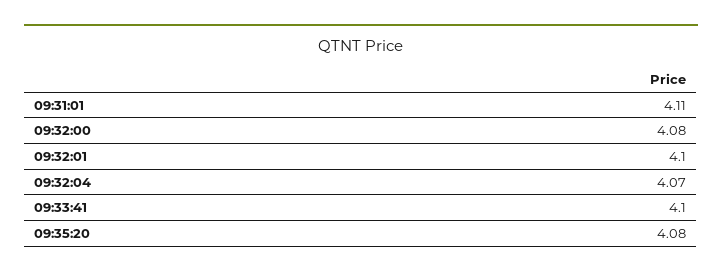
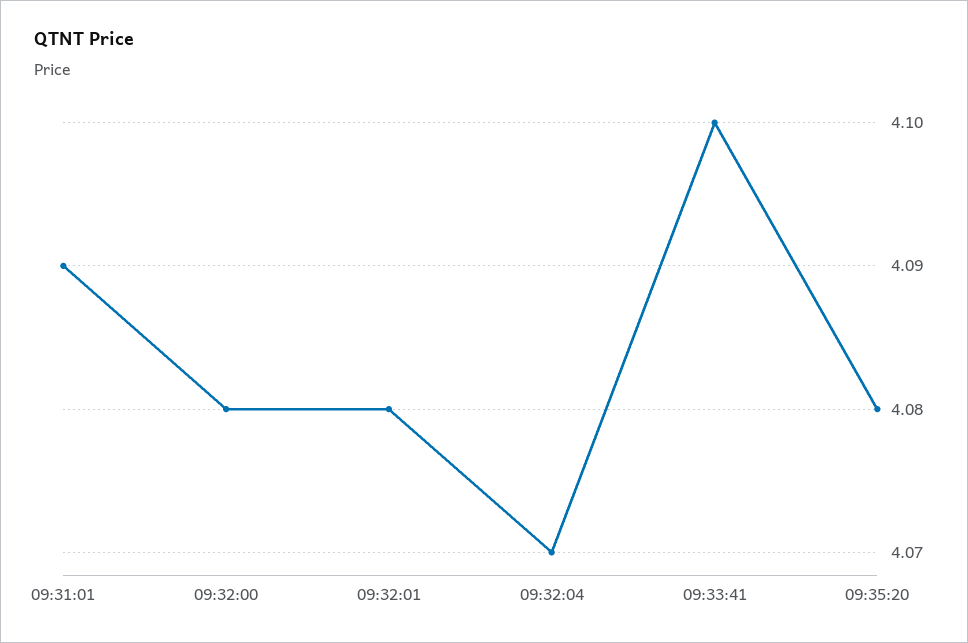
  {
-   "09:31:01": 4.11,
+   "09:31:01": 4.09,
    "09:32:00": 4.08,
-   "09:32:01": 4.1,
+   "09:32:01": 4.08,
    "09:32:04": 4.07,
    "09:33:41": 4.1,
    "09:35:20": 4.08
  }

